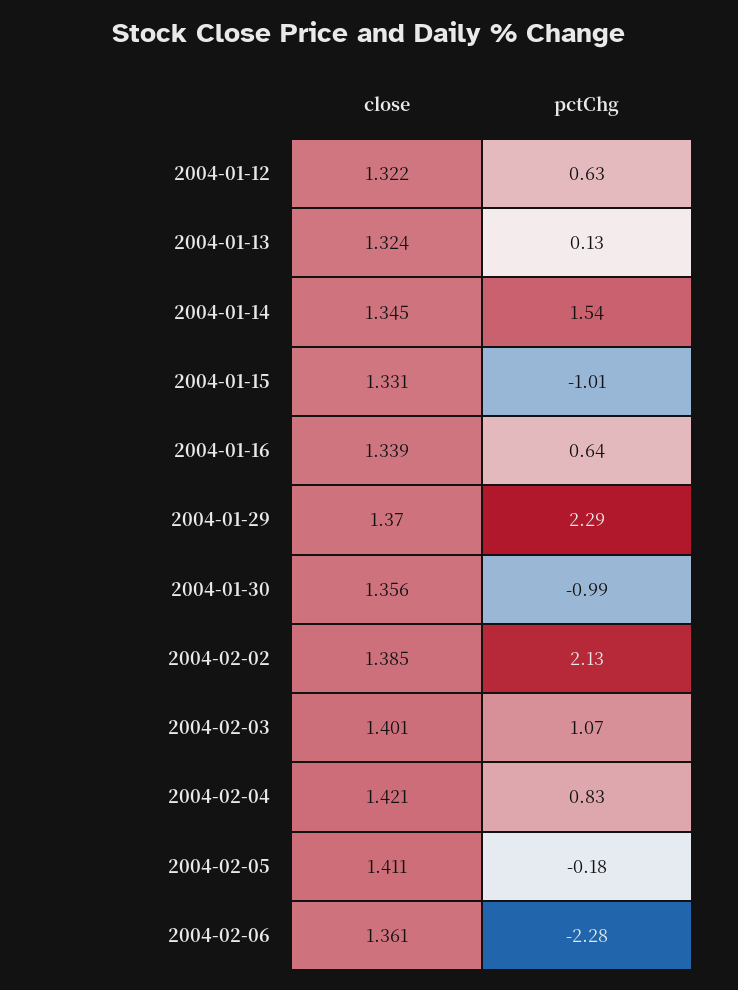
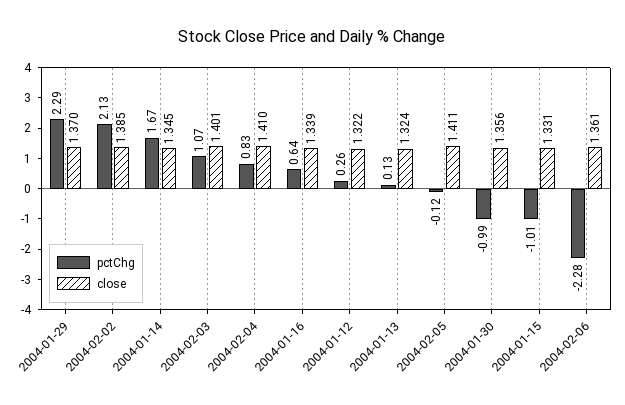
  {
    "close": {
      "2004-01-12": 1.322,
      "2004-01-13": 1.324,
      "2004-01-14": 1.345,
      "2004-01-15": 1.331,
      "2004-01-16": 1.339,
      "2004-01-29": 1.37,
      "2004-01-30": 1.356,
      "2004-02-02": 1.385,
      "2004-02-03": 1.401,
-     "2004-02-04": 1.421,
+     "2004-02-04": 1.41,
      "2004-02-05": 1.411,
      "2004-02-06": 1.361
    },
    "pctChg": {
-     "2004-01-12": 0.63,
+     "2004-01-12": 0.26,
      "2004-01-13": 0.13,
-     "2004-01-14": 1.54,
+     "2004-01-14": 1.67,
      "2004-01-15": -1.01,
      "2004-01-16": 0.64,
      "2004-01-29": 2.29,
      "2004-01-30": -0.99,
      "2004-02-02": 2.13,
      "2004-02-03": 1.07,
      "2004-02-04": 0.83,
-     "2004-02-05": -0.18,
+     "2004-02-05": -0.12,
      "2004-02-06": -2.28
    }
  }

